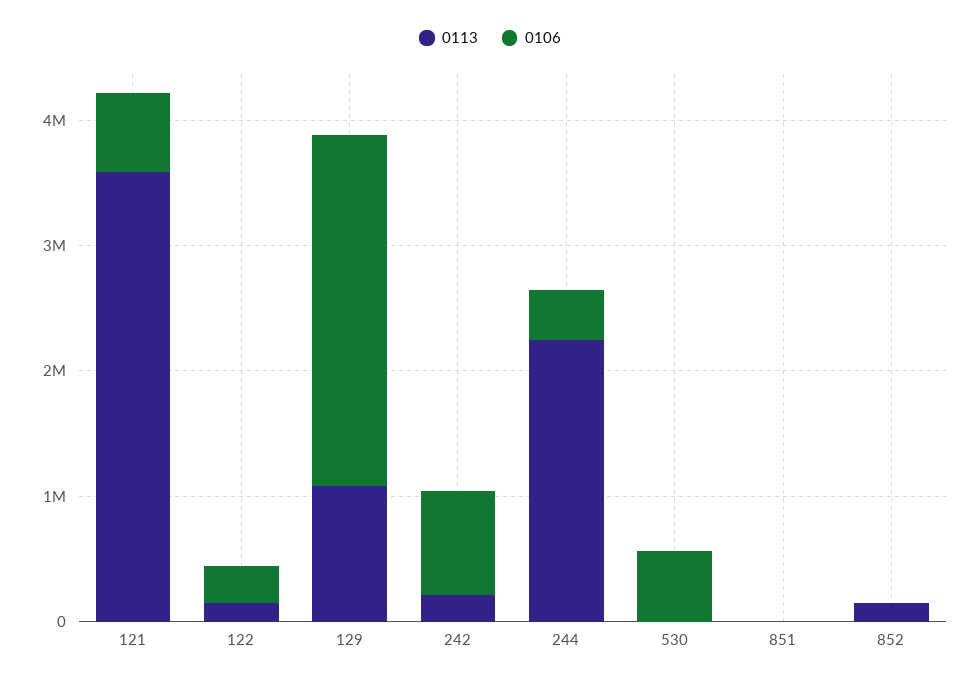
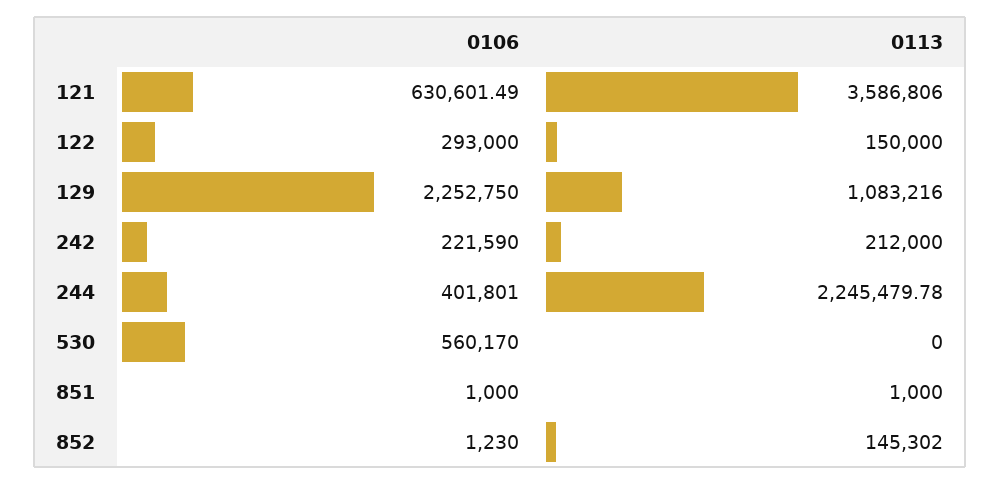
  {
    "0113": {
      "121": 3586806,
      "122": 150000,
      "129": 1083216,
      "242": 212000,
      "244": 2245479.78,
      "530": 0,
      "851": 1000,
      "852": 145302
    },
    "0106": {
      "121": 630601.49,
      "122": 293000,
-     "129": 2800000,
+     "129": 2252750,
-     "242": 800000,
+     "242": 221590,
      "244": 401801,
      "530": 560170,
      "851": 1000,
      "852": 1230
    }
  }

